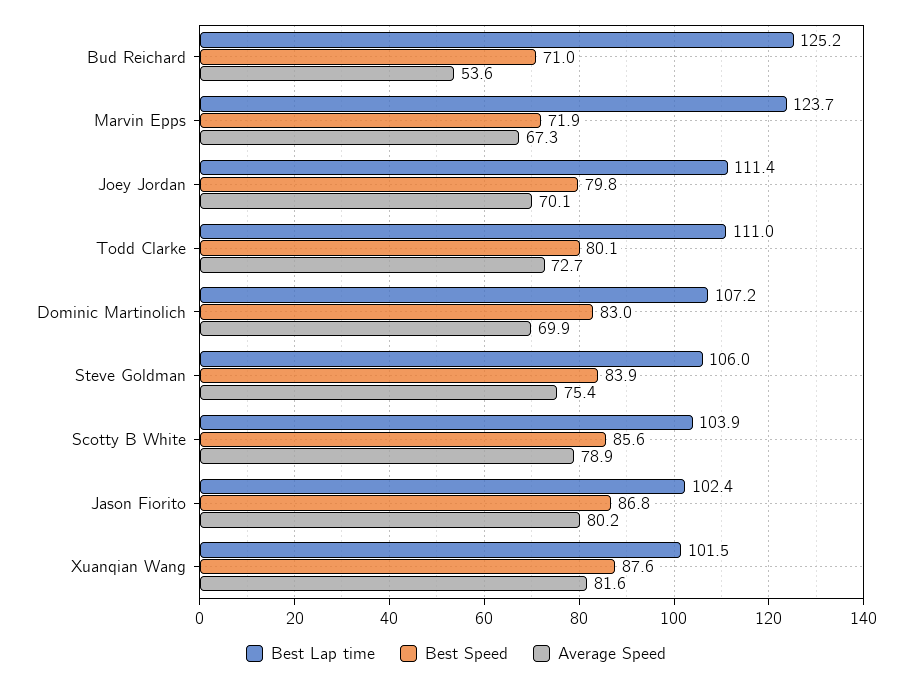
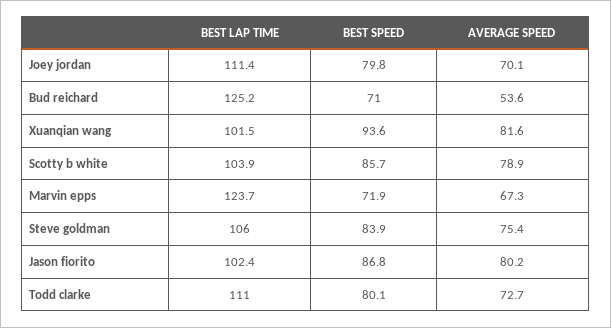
  {
    "Best Lap time": {
      "Bud Reichard": 125.2,
      "Marvin Epps": 123.7,
      "Joey Jordan": 111.4,
      "Todd Clarke": 111,
-     "Dominic Martinolich": 107.2,
      "Steve Goldman": 106,
      "Scotty B White": 103.9,
      "Jason Fiorito": 102.4,
      "Xuanqian Wang": 101.5
    },
    "Best Speed": {
      "Bud Reichard": 71,
      "Marvin Epps": 71.9,
      "Joey Jordan": 79.8,
      "Todd Clarke": 80.1,
-     "Dominic Martinolich": 83,
      "Steve Goldman": 83.9,
-     "Scotty B White": 85.6,
+     "Scotty B White": 85.7,
      "Jason Fiorito": 86.8,
-     "Xuanqian Wang": 87.6
+     "Xuanqian Wang": 93.6
    },
    "Average Speed": {
      "Bud Reichard": 53.6,
      "Marvin Epps": 67.3,
      "Joey Jordan": 70.1,
      "Todd Clarke": 72.7,
-     "Dominic Martinolich": 69.9,
      "Steve Goldman": 75.4,
      "Scotty B White": 78.9,
      "Jason Fiorito": 80.2,
      "Xuanqian Wang": 81.6
    }
  }

